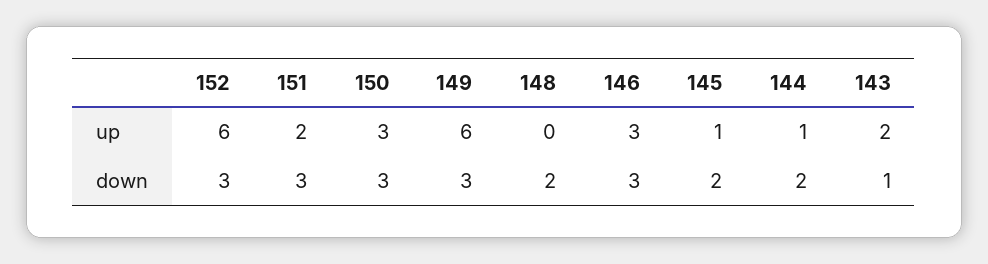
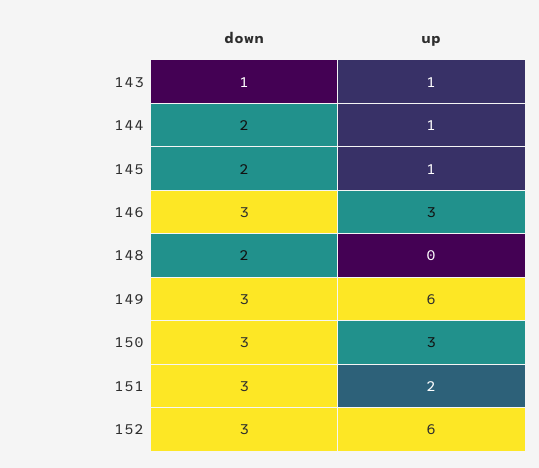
  {
    "152": {
      "up": 6,
      "down": 3
    },
    "151": {
      "up": 2,
      "down": 3
    },
    "150": {
      "up": 3,
      "down": 3
    },
    "149": {
      "up": 6,
      "down": 3
    },
    "148": {
      "up": 0,
      "down": 2
    },
    "146": {
      "up": 3,
      "down": 3
    },
    "145": {
      "up": 1,
      "down": 2
    },
    "144": {
      "up": 1,
      "down": 2
    },
    "143": {
-     "up": 2,
+     "up": 1,
      "down": 1
    }
  }

